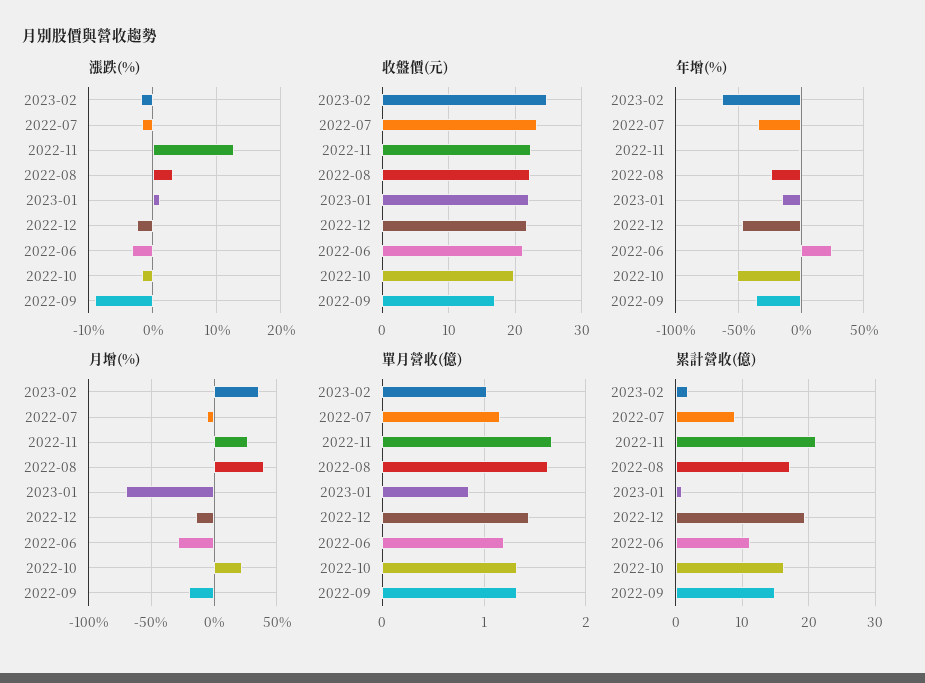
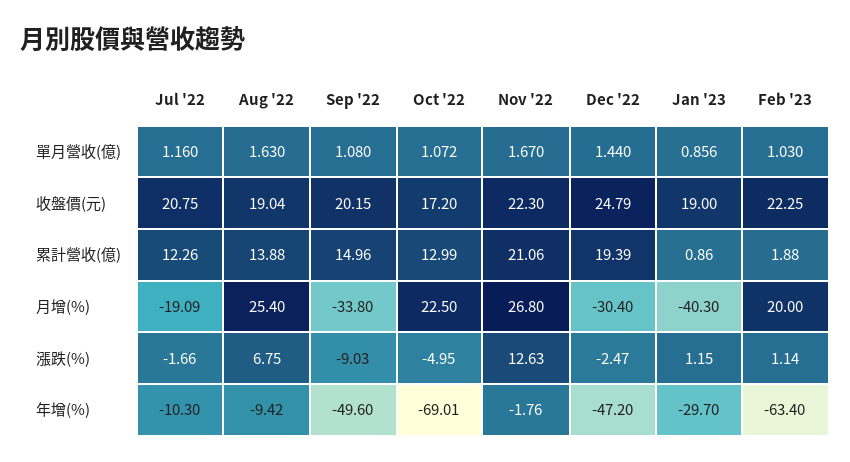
  {
    "漲跌(%)": {
-     "2023-02": -2,
+     "2023-02": 1.14,
      "2022-07": -1.66,
      "2022-11": 12.63,
-     "2022-08": 3,
+     "2022-08": 6.75,
      "2023-01": 1.15,
      "2022-12": -2.47,
-     "2022-06": -3,
-     "2022-10": -2,
+     "2022-10": -4.95,
      "2022-09": -9.03
    },
    "收盤價(元)": {
-     "2023-02": 25,
+     "2023-02": 22.25,
-     "2022-07": 23,
+     "2022-07": 20.75,
      "2022-11": 22.3,
-     "2022-08": 22,
+     "2022-08": 19.04,
-     "2023-01": 22,
+     "2023-01": 19,
-     "2022-12": 22,
+     "2022-12": 24.79,
-     "2022-06": 21,
-     "2022-10": 20,
+     "2022-10": 17.2,
-     "2022-09": 17
+     "2022-09": 20.15
    },
    "年增(%)": {
      "2023-02": -63.4,
-     "2022-07": -35,
+     "2022-07": -10.3,
      "2022-11": -1.76,
-     "2022-08": -25,
+     "2022-08": -9.42,
-     "2023-01": -15,
+     "2023-01": -29.7,
      "2022-12": -47.2,
-     "2022-06": 25,
-     "2022-10": -50,
+     "2022-10": -69.01,
-     "2022-09": -35
+     "2022-09": -49.6
    },
    "月增(%)": {
-     "2023-02": 35,
+     "2023-02": 20,
-     "2022-07": -5,
+     "2022-07": -19.09,
      "2022-11": 26.8,
-     "2022-08": 40,
+     "2022-08": 25.4,
-     "2023-01": -70,
+     "2023-01": -40.3,
-     "2022-12": -15,
+     "2022-12": -30.4,
-     "2022-06": -30,
      "2022-10": 22.5,
-     "2022-09": -20
+     "2022-09": -33.8
    },
    "單月營收(億)": {
      "2023-02": 1.03,
      "2022-07": 1.16,
      "2022-11": 1.67,
      "2022-08": 1.63,
      "2023-01": 0.856,
      "2022-12": 1.44,
-     "2022-06": 1.2,
-     "2022-10": 1.3,
+     "2022-10": 1.072,
-     "2022-09": 1.3
+     "2022-09": 1.08
    },
    "累計營收(億)": {
      "2023-02": 1.88,
-     "2022-07": 9,
+     "2022-07": 12.26,
      "2022-11": 21.06,
-     "2022-08": 17,
+     "2022-08": 13.88,
      "2023-01": 0.86,
      "2022-12": 19.39,
-     "2022-06": 11,
-     "2022-10": 16,
+     "2022-10": 12.99,
      "2022-09": 14.96
    }
  }

